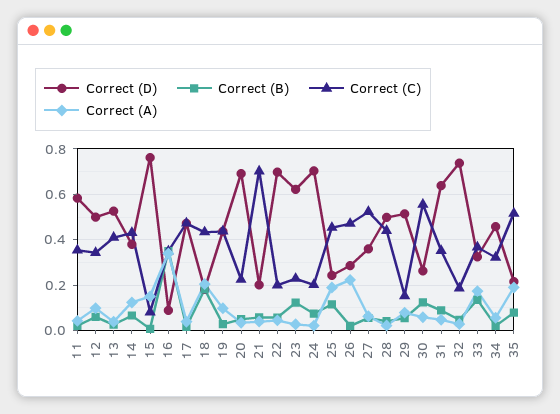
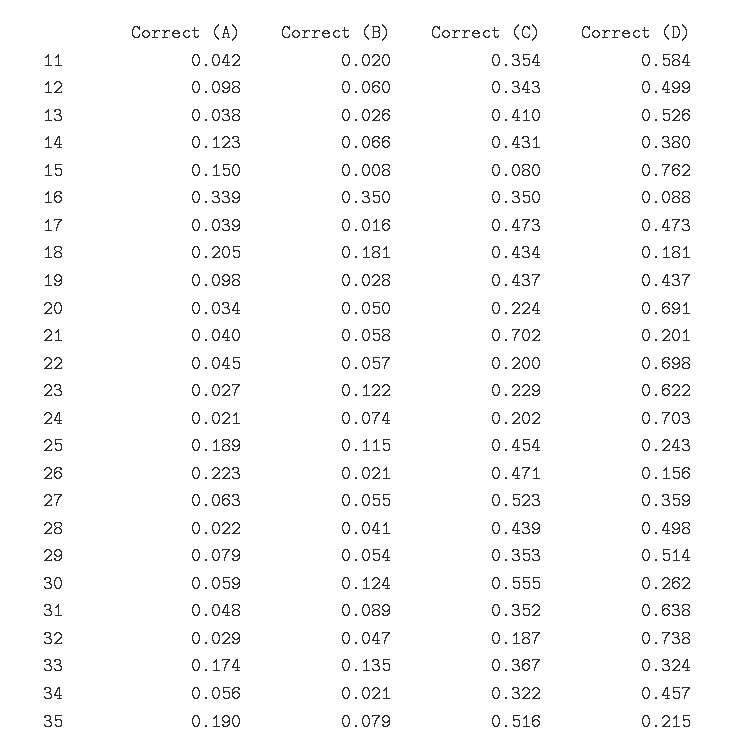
  {
    "Correct (D)": {
      "11": 0.584,
      "12": 0.499,
      "13": 0.526,
      "14": 0.38,
      "15": 0.762,
      "16": 0.088,
      "17": 0.473,
      "18": 0.181,
      "19": 0.437,
      "20": 0.691,
      "21": 0.201,
      "22": 0.698,
      "23": 0.622,
      "24": 0.703,
      "25": 0.243,
-     "26": 0.3,
+     "26": 0.156,
      "27": 0.359,
      "28": 0.498,
      "29": 0.514,
      "30": 0.262,
      "31": 0.638,
      "32": 0.738,
      "33": 0.324,
      "34": 0.457,
      "35": 0.215
    },
    "Correct (B)": {
      "11": 0.02,
      "12": 0.06,
      "13": 0.026,
      "14": 0.066,
      "15": 0.008,
      "16": 0.35,
      "17": 0.016,
      "18": 0.181,
      "19": 0.028,
      "20": 0.05,
      "21": 0.058,
      "22": 0.057,
      "23": 0.122,
      "24": 0.074,
      "25": 0.115,
      "26": 0.021,
      "27": 0.055,
      "28": 0.041,
      "29": 0.054,
      "30": 0.124,
      "31": 0.089,
      "32": 0.047,
      "33": 0.135,
      "34": 0.021,
      "35": 0.079
    },
    "Correct (C)": {
      "11": 0.354,
      "12": 0.343,
      "13": 0.41,
      "14": 0.431,
      "15": 0.08,
      "16": 0.35,
      "17": 0.473,
      "18": 0.434,
      "19": 0.437,
      "20": 0.224,
      "21": 0.702,
      "22": 0.2,
      "23": 0.229,
      "24": 0.202,
      "25": 0.454,
      "26": 0.471,
      "27": 0.523,
      "28": 0.439,
-     "29": 0.15,
+     "29": 0.353,
      "30": 0.555,
      "31": 0.352,
      "32": 0.187,
      "33": 0.367,
      "34": 0.322,
      "35": 0.516
    },
    "Correct (A)": {
      "11": 0.042,
      "12": 0.098,
      "13": 0.038,
      "14": 0.123,
      "15": 0.15,
      "16": 0.339,
      "17": 0.039,
      "18": 0.205,
      "19": 0.098,
      "20": 0.034,
      "21": 0.04,
      "22": 0.045,
      "23": 0.027,
      "24": 0.021,
      "25": 0.189,
      "26": 0.223,
      "27": 0.063,
      "28": 0.022,
      "29": 0.079,
      "30": 0.059,
      "31": 0.048,
      "32": 0.029,
      "33": 0.174,
      "34": 0.056,
      "35": 0.19
    }
  }

